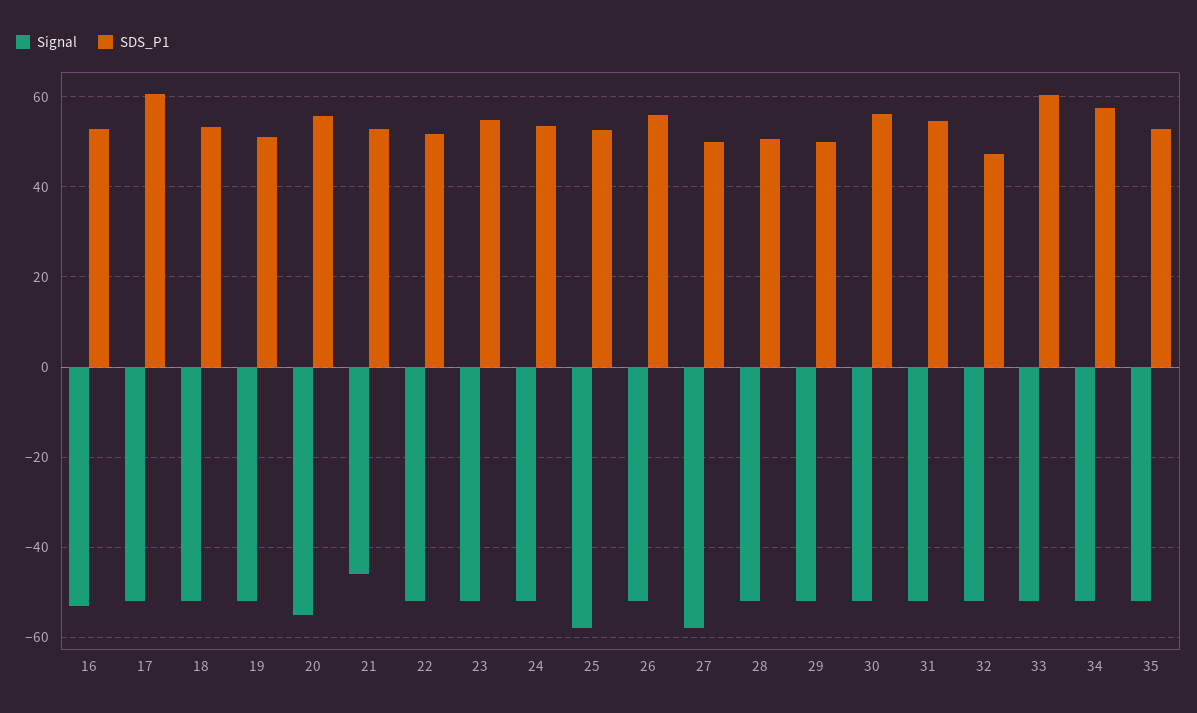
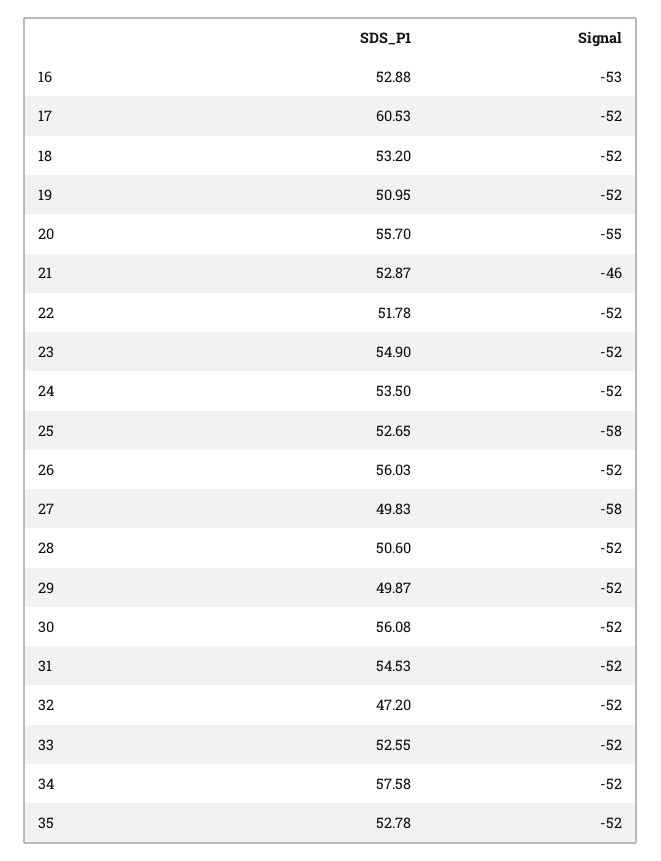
  {
    "Signal": {
      "16": -53,
      "17": -52,
      "18": -52,
      "19": -52,
      "20": -55,
      "21": -46,
      "22": -52,
      "23": -52,
      "24": -52,
      "25": -58,
      "26": -52,
      "27": -58,
      "28": -52,
      "29": -52,
      "30": -52,
      "31": -52,
      "32": -52,
      "33": -52,
      "34": -52,
      "35": -52
    },
    "SDS_P1": {
      "16": 52.88,
      "17": 60.53,
      "18": 53.2,
      "19": 50.95,
      "20": 55.7,
      "21": 52.87,
      "22": 51.78,
      "23": 54.9,
      "24": 53.5,
      "25": 52.65,
      "26": 56.03,
      "27": 49.83,
      "28": 50.6,
      "29": 49.87,
      "30": 56.08,
      "31": 54.53,
      "32": 47.2,
-     "33": 60,
+     "33": 52.55,
      "34": 57.58,
      "35": 52.78
    }
  }

